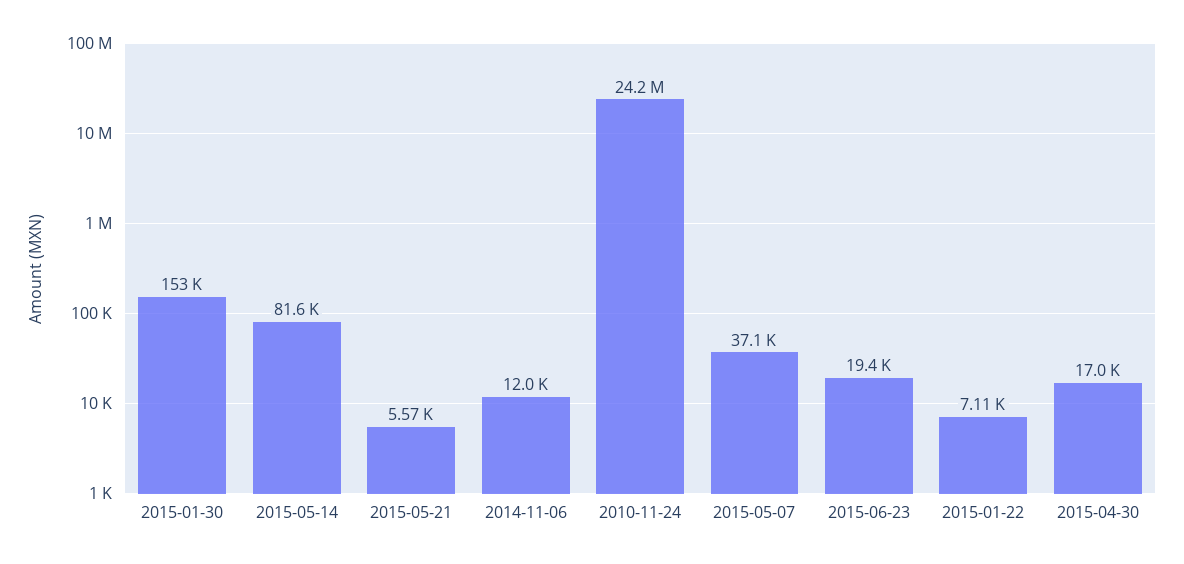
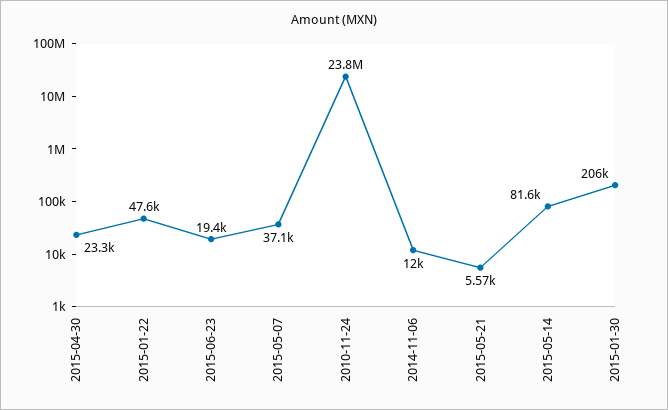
  {
-   "2015-01-30": 153000,
+   "2015-01-30": 206000,
    "2015-05-14": 81600,
    "2015-05-21": 5570,
    "2014-11-06": 12000,
-   "2010-11-24": 24200000,
+   "2010-11-24": 23800000,
    "2015-05-07": 37100,
    "2015-06-23": 19400,
-   "2015-01-22": 7110,
+   "2015-01-22": 47600,
-   "2015-04-30": 17000
+   "2015-04-30": 23300
  }

